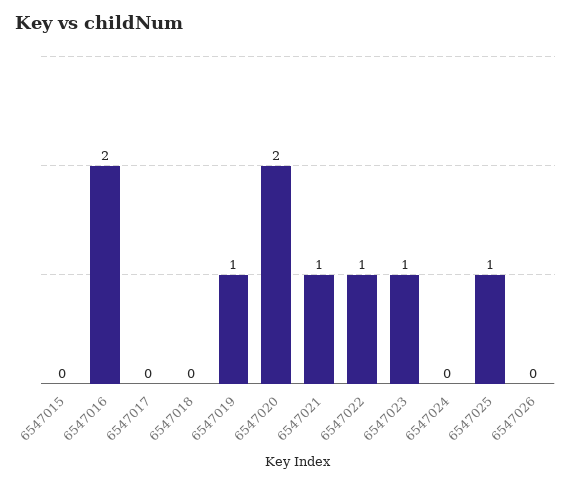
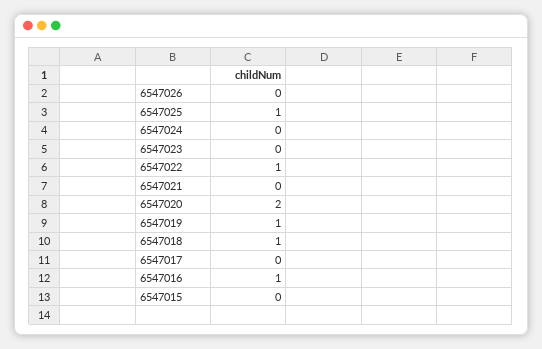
  {
    "6547015": 0,
-   "6547016": 2,
+   "6547016": 1,
    "6547017": 0,
-   "6547018": 0,
+   "6547018": 1,
    "6547019": 1,
    "6547020": 2,
-   "6547021": 1,
+   "6547021": 0,
    "6547022": 1,
-   "6547023": 1,
+   "6547023": 0,
    "6547024": 0,
    "6547025": 1,
    "6547026": 0
  }

